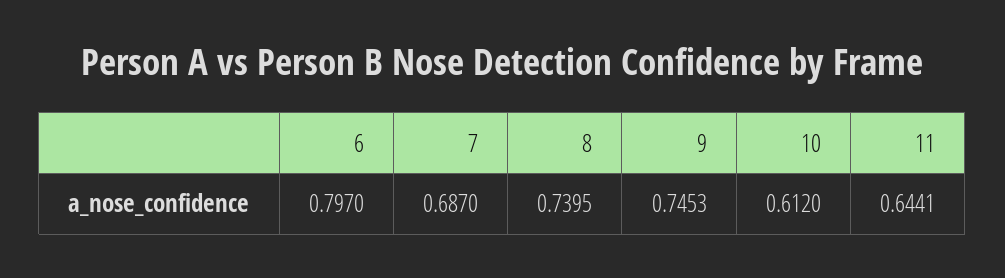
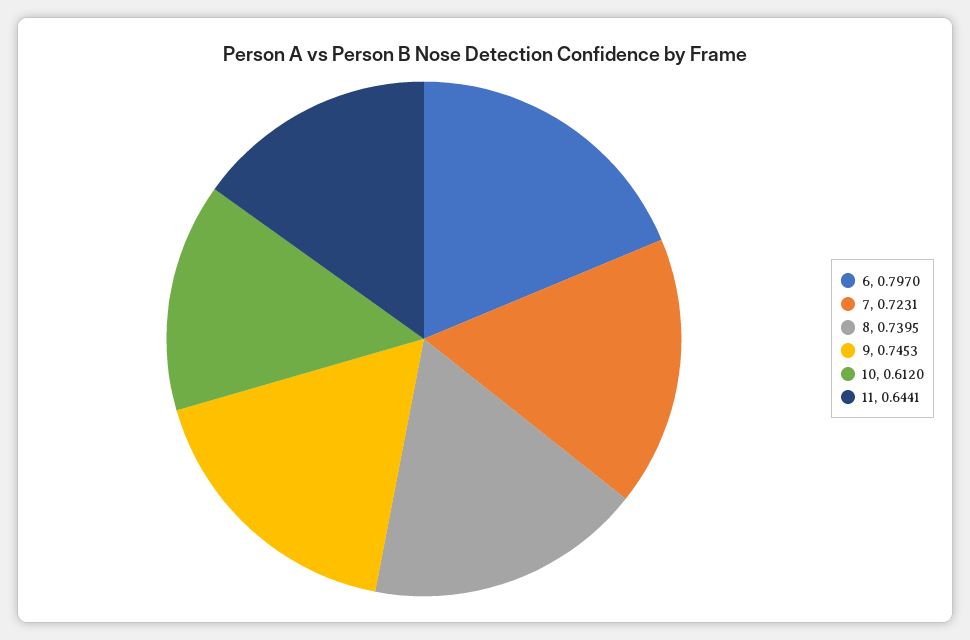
  {
    "6": 0.797,
-   "7": 0.687,
+   "7": 0.7231,
    "8": 0.7395,
    "9": 0.7453,
    "10": 0.612,
    "11": 0.6441
  }

